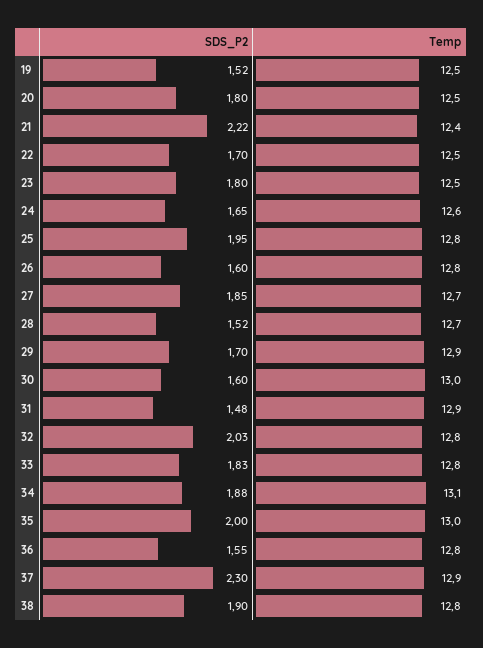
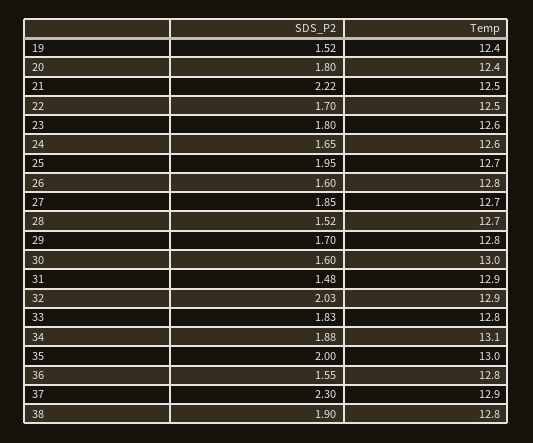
  {
    "SDS_P2": {
      "19": 1.52,
      "20": 1.8,
      "21": 2.22,
      "22": 1.7,
      "23": 1.8,
      "24": 1.65,
      "25": 1.95,
      "26": 1.6,
      "27": 1.85,
      "28": 1.52,
      "29": 1.7,
      "30": 1.6,
      "31": 1.48,
      "32": 2.03,
      "33": 1.83,
      "34": 1.88,
      "35": 2,
      "36": 1.55,
      "37": 2.3,
      "38": 1.9
    },
    "Temp": {
-     "19": 12.5,
+     "19": 12.4,
-     "20": 12.5,
+     "20": 12.4,
-     "21": 12.4,
+     "21": 12.5,
      "22": 12.5,
-     "23": 12.5,
+     "23": 12.6,
      "24": 12.6,
-     "25": 12.8,
+     "25": 12.7,
      "26": 12.8,
      "27": 12.7,
      "28": 12.7,
-     "29": 12.9,
+     "29": 12.8,
      "30": 13,
      "31": 12.9,
-     "32": 12.8,
+     "32": 12.9,
      "33": 12.8,
      "34": 13.1,
      "35": 13,
      "36": 12.8,
      "37": 12.9,
      "38": 12.8
    }
  }

